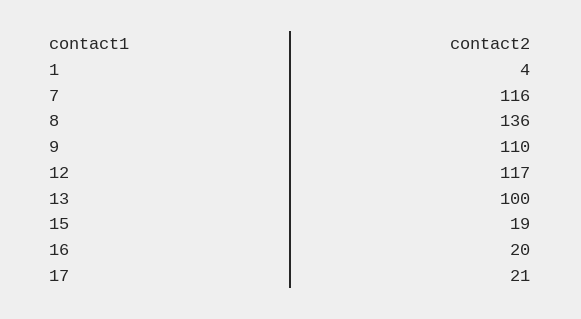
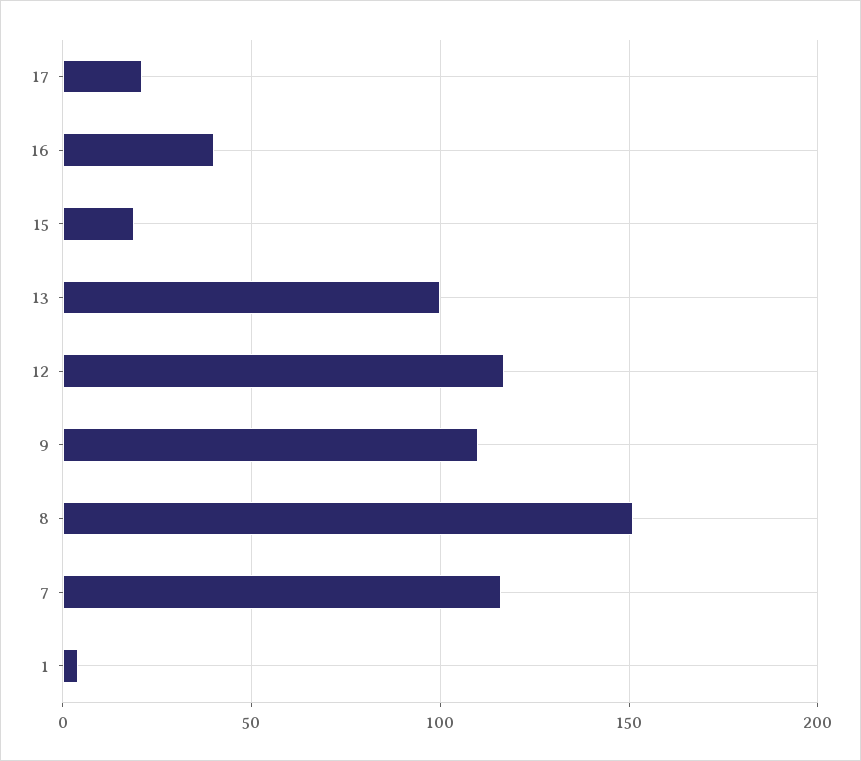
  {
    "1": 4,
    "7": 116,
-   "8": 136,
+   "8": 150,
    "9": 110,
    "12": 117,
    "13": 100,
    "15": 19,
-   "16": 20,
+   "16": 40,
    "17": 21
  }

